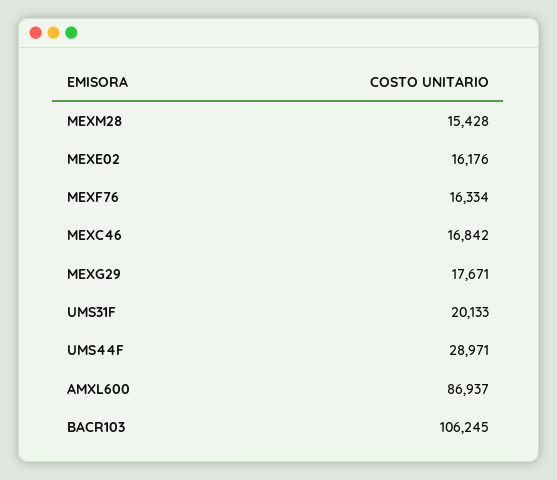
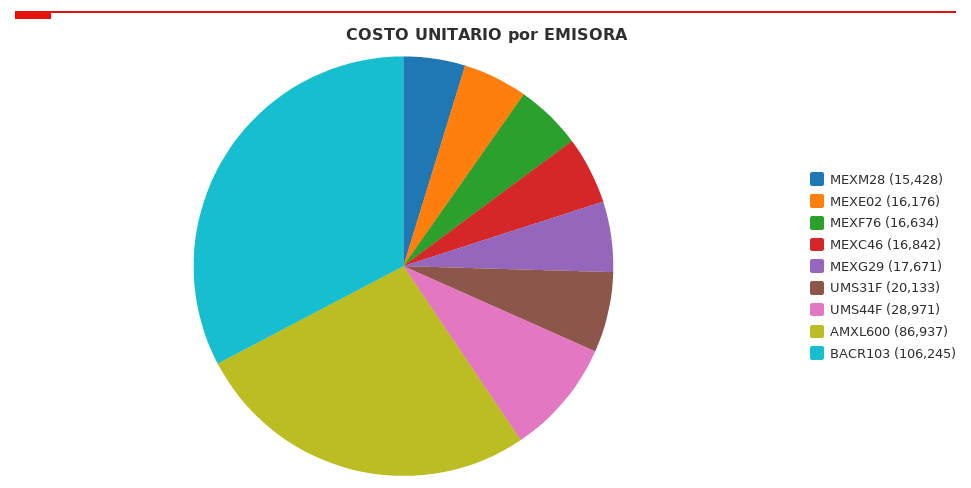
  {
    "MEXM28": 15428,
    "MEXE02": 16176,
-   "MEXF76": 16334,
+   "MEXF76": 16634,
    "MEXC46": 16842,
    "MEXG29": 17671,
    "UMS31F": 20133,
    "UMS44F": 28971,
    "AMXL600": 86937,
    "BACR103": 106245
  }

